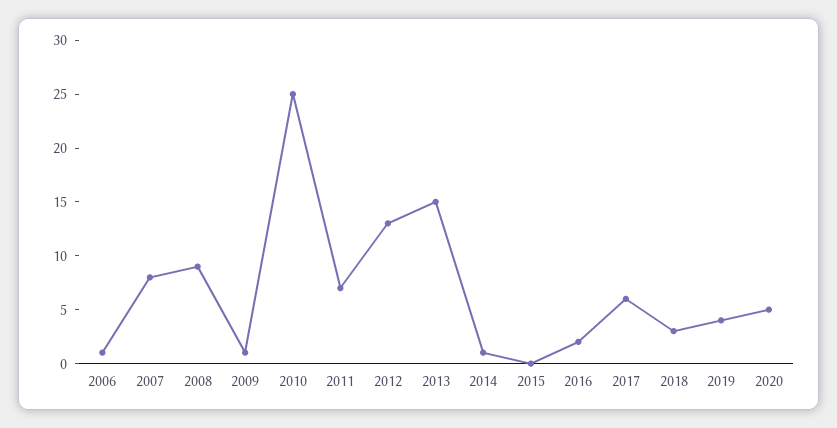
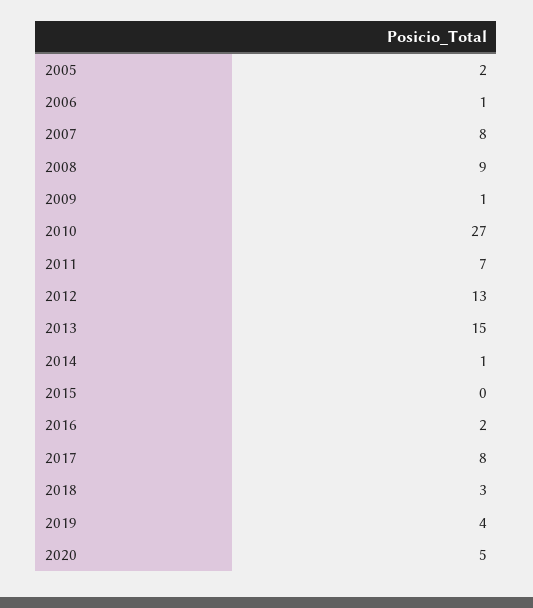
  {
    "2006": 1,
    "2007": 8,
    "2008": 9,
    "2009": 1,
-   "2010": 25,
+   "2010": 27,
    "2011": 7,
    "2012": 13,
    "2013": 15,
    "2014": 1,
    "2015": 0,
    "2016": 2,
-   "2017": 6,
+   "2017": 8,
    "2018": 3,
    "2019": 4,
-   "2020": 5
+   "2020": 5,
+   "2005": 2
  }

